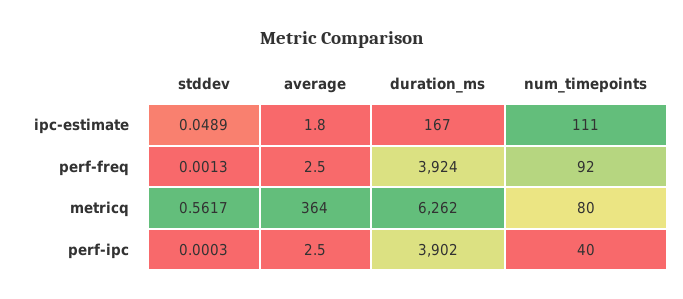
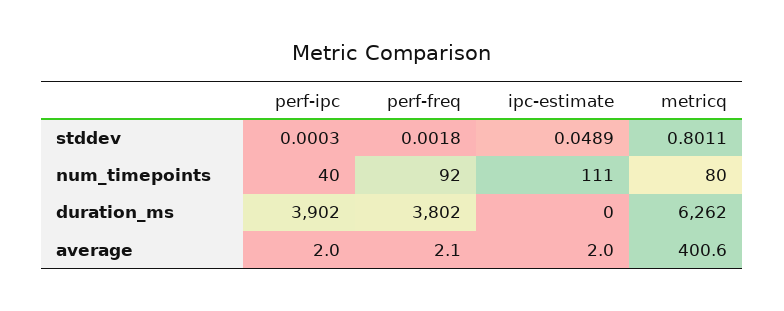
  {
    "stddev": {
      "ipc-estimate": 0.0489,
-     "perf-freq": 0.0013,
+     "perf-freq": 0.0018,
-     "metricq": 0.5617,
+     "metricq": 0.8011,
      "perf-ipc": 0.0003
    },
    "average": {
-     "ipc-estimate": 1.8,
+     "ipc-estimate": 2,
-     "perf-freq": 2.5,
+     "perf-freq": 2.1,
-     "metricq": 364,
+     "metricq": 400.6,
-     "perf-ipc": 2.5
+     "perf-ipc": 2
    },
    "duration_ms": {
-     "ipc-estimate": 167,
+     "ipc-estimate": 0,
-     "perf-freq": 3924,
+     "perf-freq": 3802,
      "metricq": 6262,
      "perf-ipc": 3902
    },
    "num_timepoints": {
      "ipc-estimate": 111,
      "perf-freq": 92,
      "metricq": 80,
      "perf-ipc": 40
    }
  }

